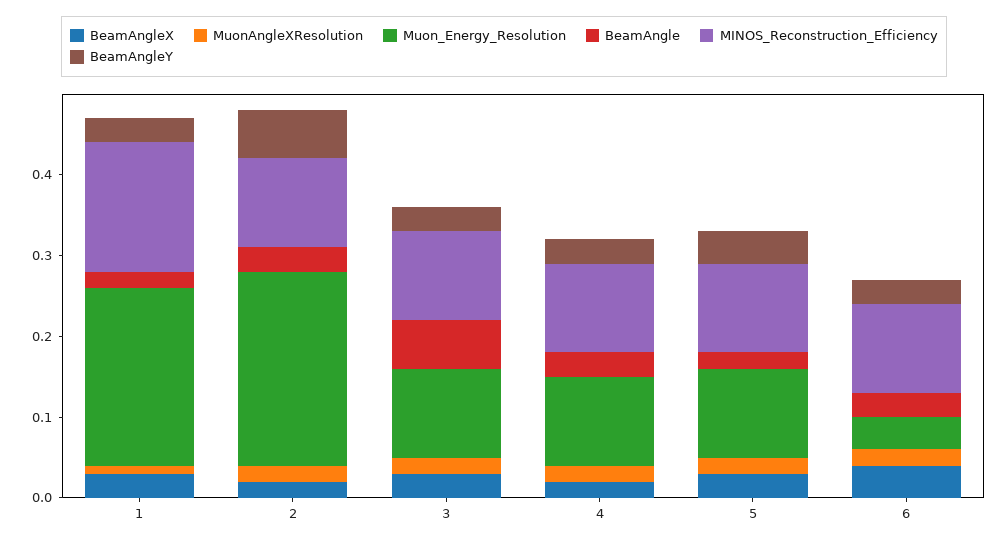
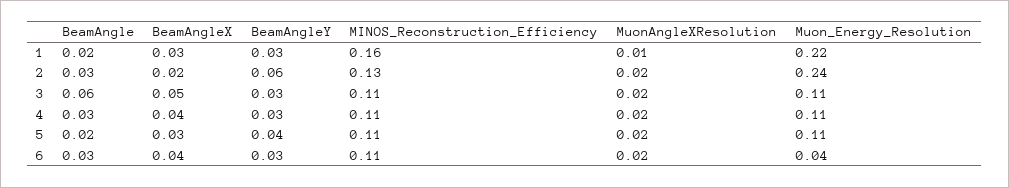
  {
    "BeamAngleX": {
      "1": 0.03,
      "2": 0.02,
-     "3": 0.03,
+     "3": 0.05,
-     "4": 0.02,
+     "4": 0.04,
      "5": 0.03,
      "6": 0.04
    },
    "MuonAngleXResolution": {
      "1": 0.01,
      "2": 0.02,
      "3": 0.02,
      "4": 0.02,
      "5": 0.02,
      "6": 0.02
    },
    "Muon_Energy_Resolution": {
      "1": 0.22,
      "2": 0.24,
      "3": 0.11,
      "4": 0.11,
      "5": 0.11,
      "6": 0.04
    },
    "BeamAngle": {
      "1": 0.02,
      "2": 0.03,
      "3": 0.06,
      "4": 0.03,
      "5": 0.02,
      "6": 0.03
    },
    "MINOS_Reconstruction_Efficiency": {
      "1": 0.16,
-     "2": 0.11,
+     "2": 0.13,
      "3": 0.11,
      "4": 0.11,
      "5": 0.11,
      "6": 0.11
    },
    "BeamAngleY": {
      "1": 0.03,
      "2": 0.06,
      "3": 0.03,
      "4": 0.03,
      "5": 0.04,
      "6": 0.03
    }
  }

